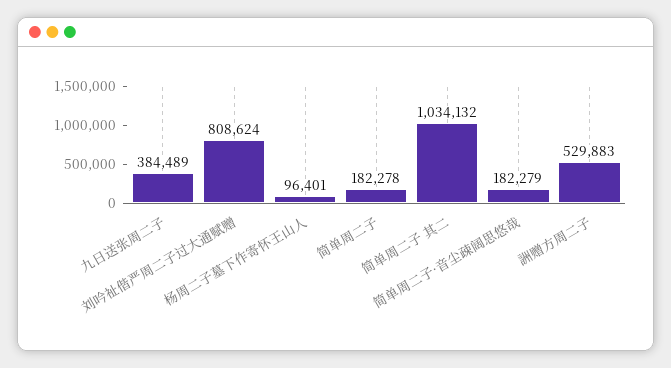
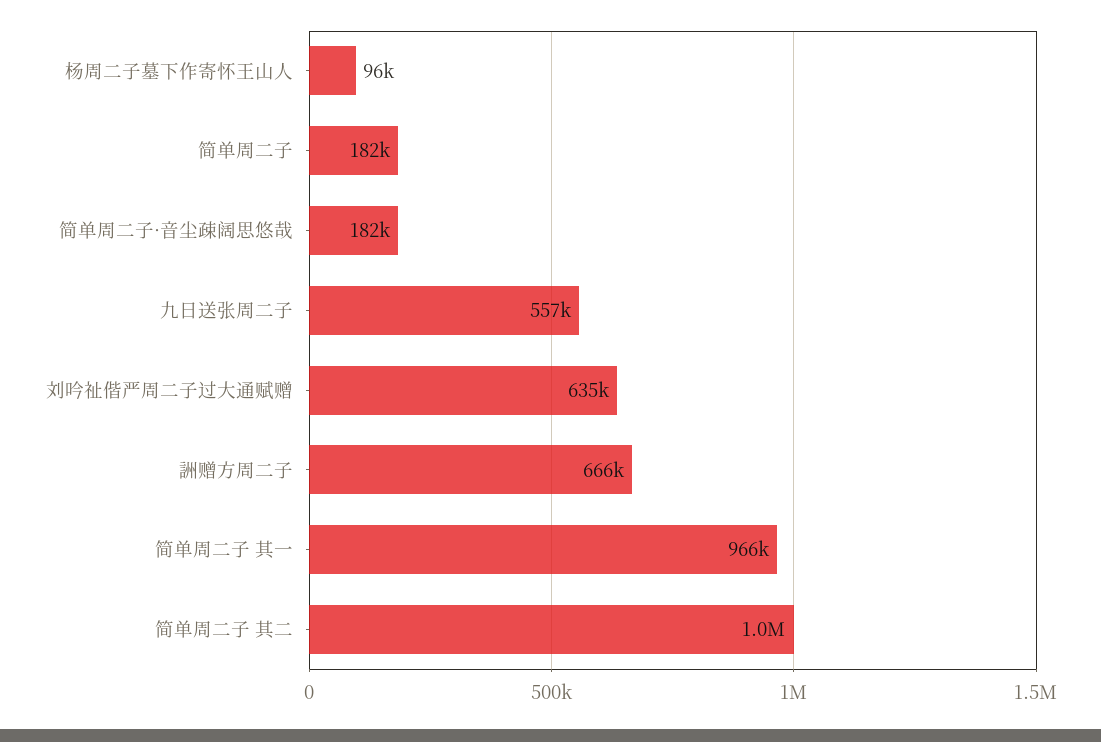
  {
-   "九日送张周二子": 384489,
+   "九日送张周二子": 557000,
-   "刘吟祉偕严周二子过大通赋赠": 808624,
+   "刘吟祉偕严周二子过大通赋赠": 635000,
    "杨周二子墓下作寄怀王山人": 96401,
    "简单周二子": 182278,
    "简单周二子 其二": 1034132,
    "简单周二子·音尘疎阔思悠哉": 182279,
-   "詶赠方周二子": 529883
+   "詶赠方周二子": 666000,
+   "简单周二子 其一": 966000
  }

